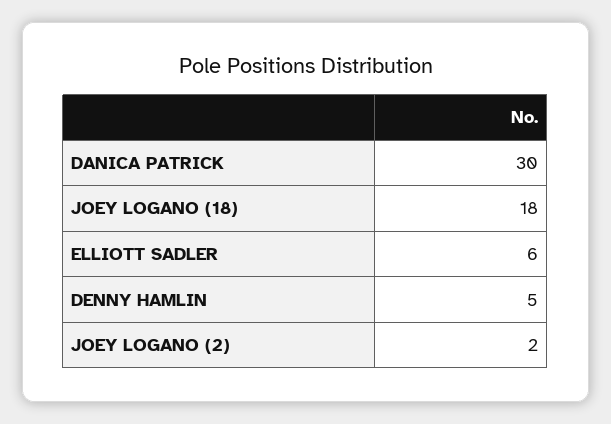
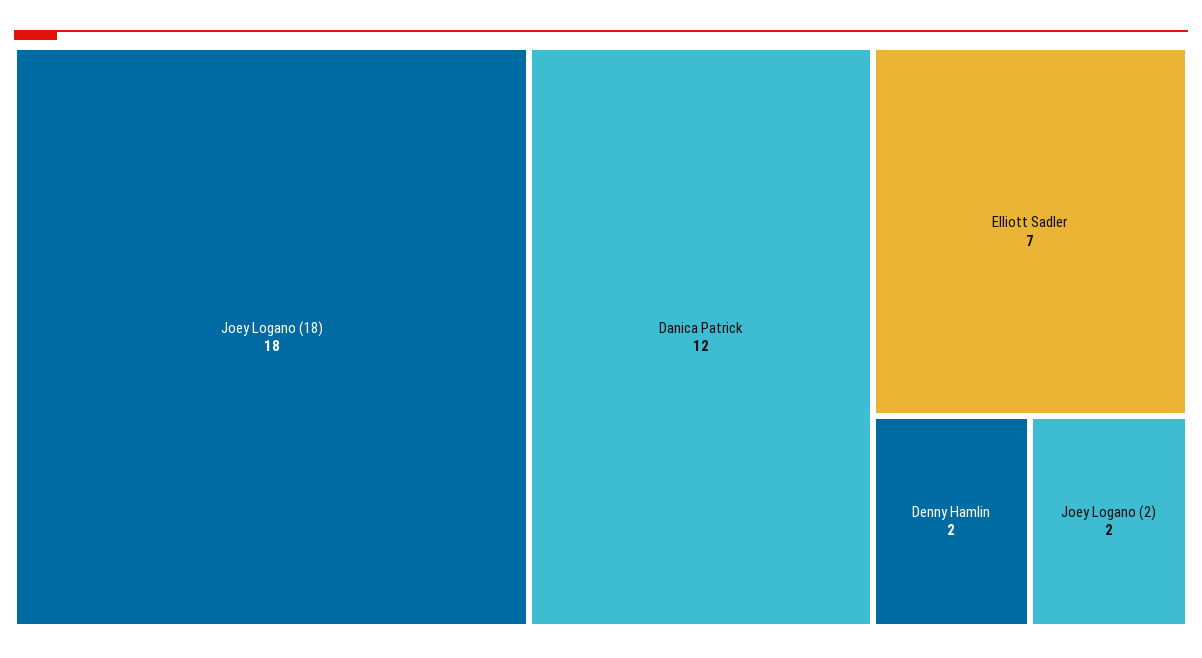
  {
-   "DANICA PATRICK": 30,
+   "DANICA PATRICK": 12,
    "JOEY LOGANO (18)": 18,
-   "ELLIOTT SADLER": 6,
+   "ELLIOTT SADLER": 7,
-   "DENNY HAMLIN": 5,
+   "DENNY HAMLIN": 2,
    "JOEY LOGANO (2)": 2
  }

